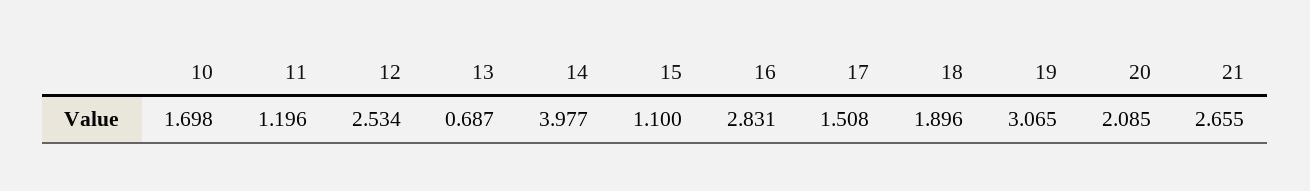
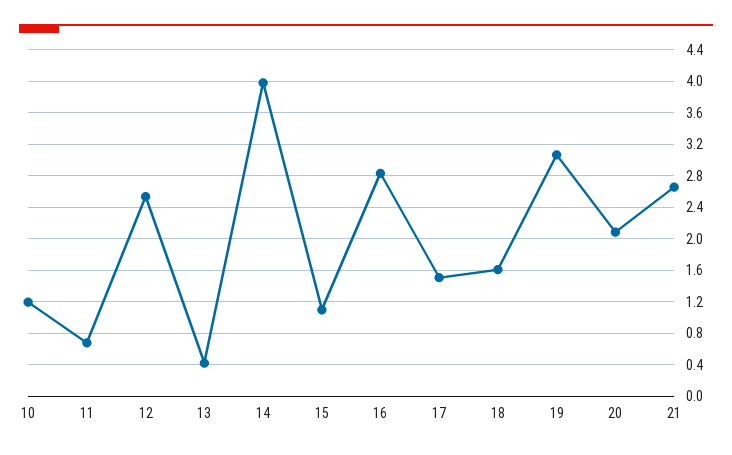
  {
-   "10": 1.698,
+   "10": 1.2,
-   "11": 1.196,
+   "11": 0.7,
    "12": 2.534,
-   "13": 0.687,
+   "13": 0.4,
    "14": 3.977,
    "15": 1.1,
    "16": 2.831,
    "17": 1.508,
-   "18": 1.896,
+   "18": 1.6,
    "19": 3.065,
    "20": 2.085,
    "21": 2.655
  }

